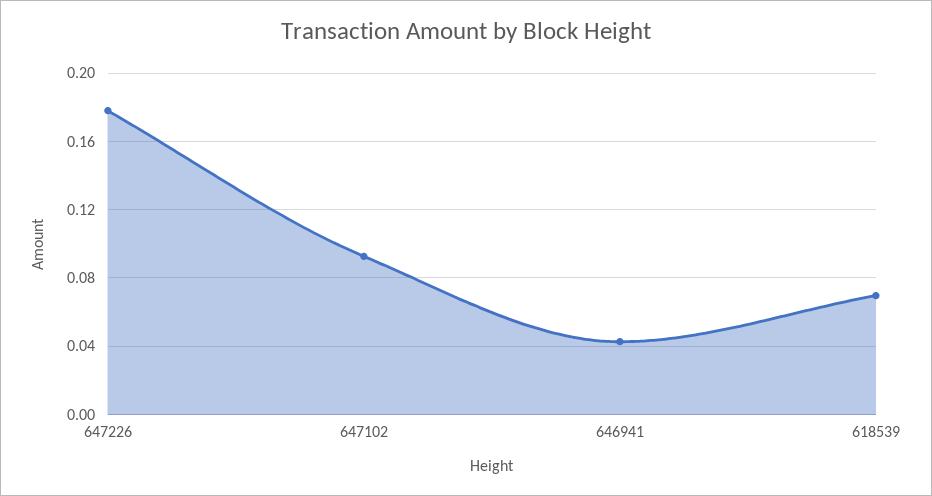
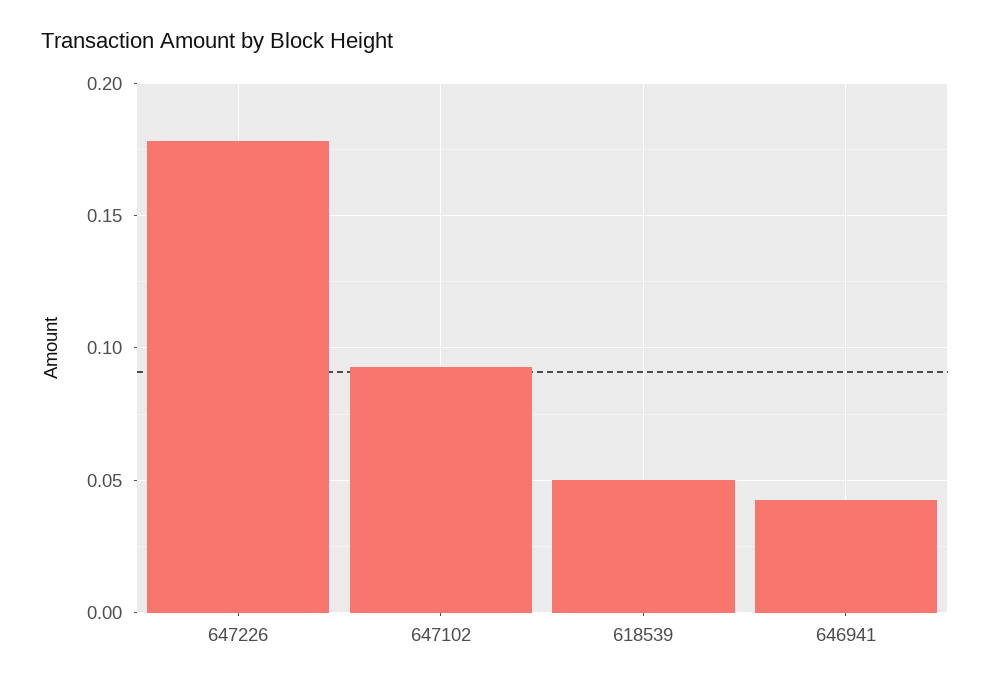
  {
    "647226": 0.18,
    "647102": 0.095,
    "646941": 0.045,
-   "618539": 0.07
+   "618539": 0.05
  }

